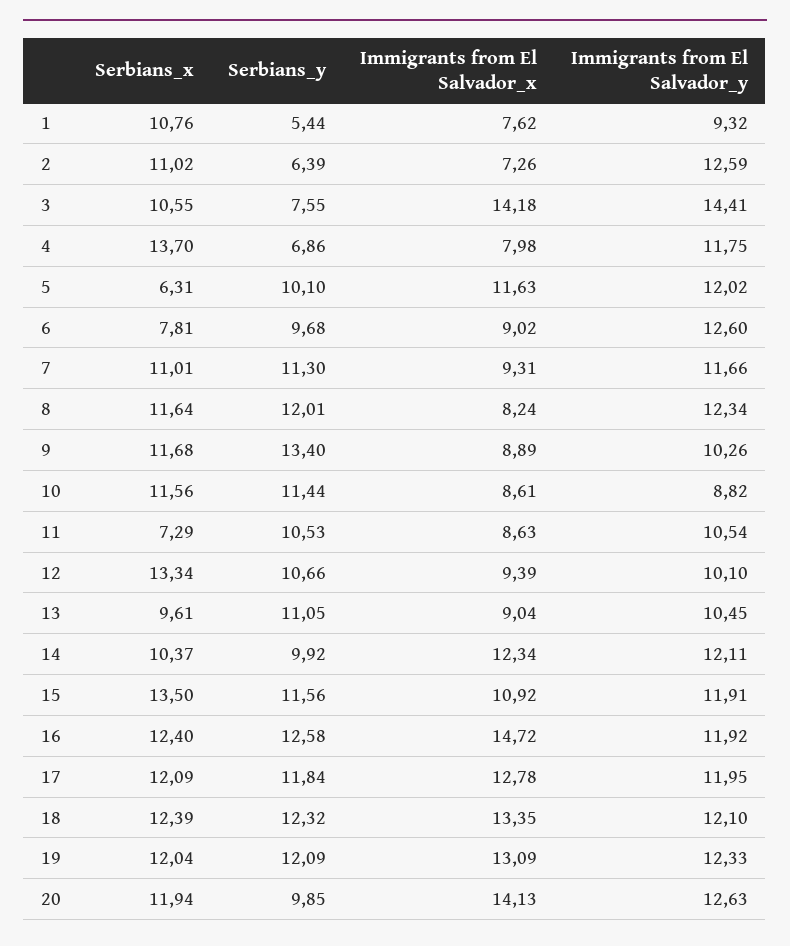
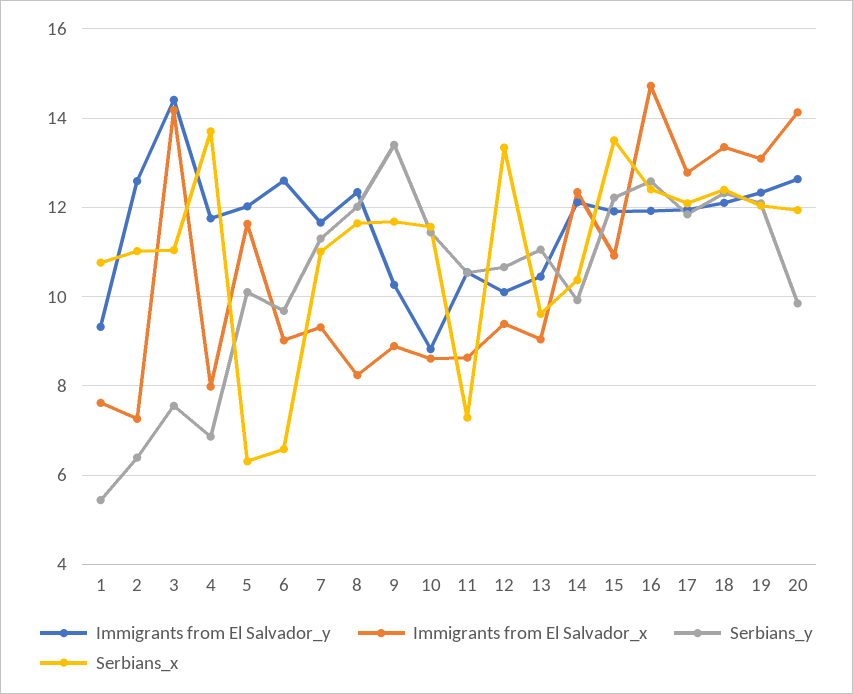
  {
    "Serbians_x": {
      "1": 10.76,
      "2": 11.02,
-     "3": 10.55,
+     "3": 11,
      "4": 13.7,
      "5": 6.31,
-     "6": 7.81,
+     "6": 6.6,
      "7": 11.01,
      "8": 11.64,
      "9": 11.68,
      "10": 11.56,
      "11": 7.29,
      "12": 13.34,
      "13": 9.61,
      "14": 10.37,
      "15": 13.5,
      "16": 12.4,
      "17": 12.09,
      "18": 12.39,
      "19": 12.04,
      "20": 11.94
    },
    "Serbians_y": {
      "1": 5.44,
      "2": 6.39,
      "3": 7.55,
      "4": 6.86,
      "5": 10.1,
      "6": 9.68,
      "7": 11.3,
      "8": 12.01,
      "9": 13.4,
      "10": 11.44,
      "11": 10.53,
      "12": 10.66,
      "13": 11.05,
      "14": 9.92,
-     "15": 11.56,
+     "15": 12.2,
      "16": 12.58,
      "17": 11.84,
      "18": 12.32,
      "19": 12.09,
      "20": 9.85
    },
    "Immigrants from El Salvador_x": {
      "1": 7.62,
      "2": 7.26,
      "3": 14.18,
      "4": 7.98,
      "5": 11.63,
      "6": 9.02,
      "7": 9.31,
      "8": 8.24,
      "9": 8.89,
      "10": 8.61,
      "11": 8.63,
      "12": 9.39,
      "13": 9.04,
      "14": 12.34,
      "15": 10.92,
      "16": 14.72,
      "17": 12.78,
      "18": 13.35,
      "19": 13.09,
      "20": 14.13
    },
    "Immigrants from El Salvador_y": {
      "1": 9.32,
      "2": 12.59,
      "3": 14.41,
      "4": 11.75,
      "5": 12.02,
      "6": 12.6,
      "7": 11.66,
      "8": 12.34,
      "9": 10.26,
      "10": 8.82,
      "11": 10.54,
      "12": 10.1,
      "13": 10.45,
      "14": 12.11,
      "15": 11.91,
      "16": 11.92,
      "17": 11.95,
      "18": 12.1,
      "19": 12.33,
      "20": 12.63
    }
  }

